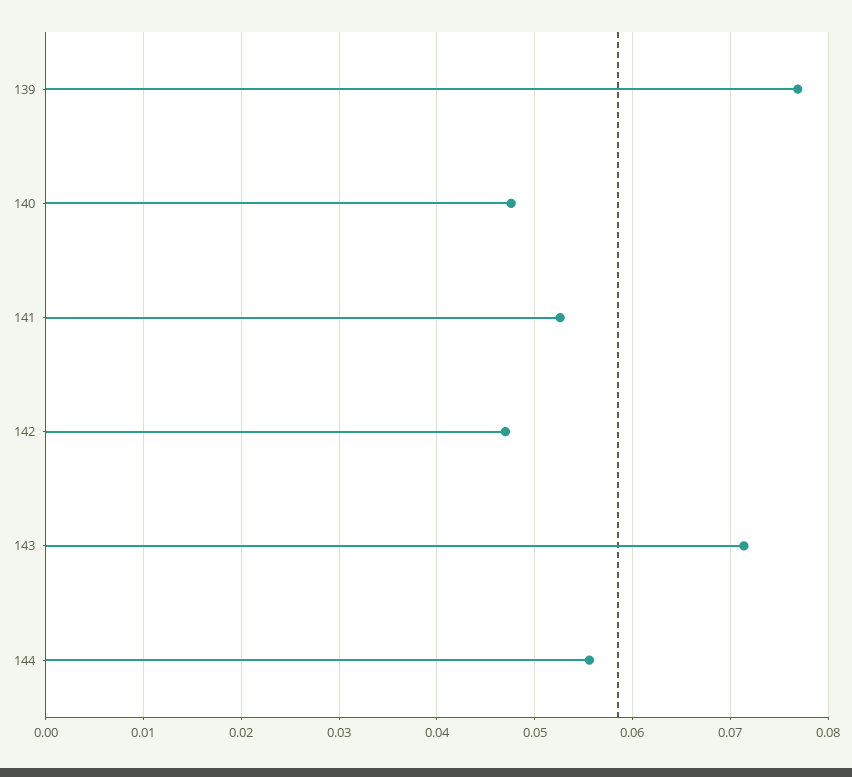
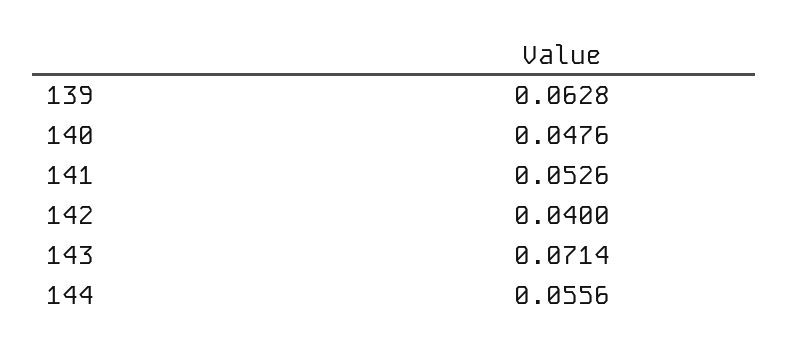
  {
-   "139": 0.077,
+   "139": 0.0628,
    "140": 0.0476,
    "141": 0.0526,
-   "142": 0.047,
+   "142": 0.04,
    "143": 0.0714,
    "144": 0.0556
  }

